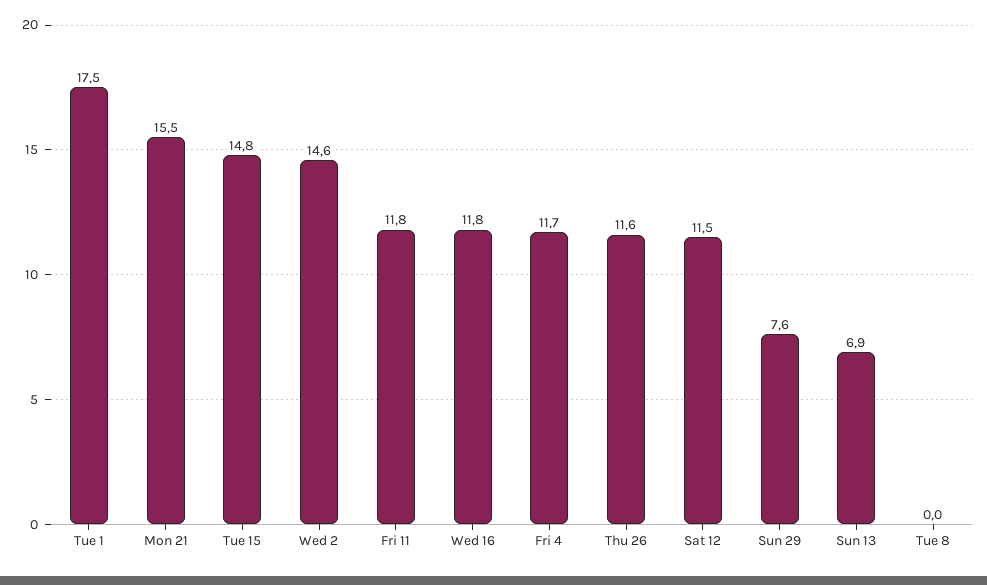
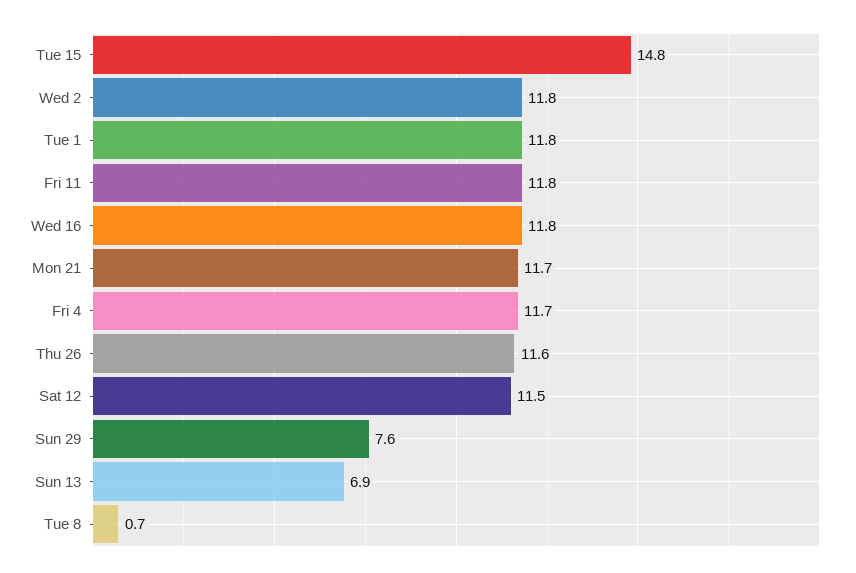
  {
-   "Tue 1": 17.5,
+   "Tue 1": 11.8,
-   "Mon 21": 15.5,
+   "Mon 21": 11.7,
    "Tue 15": 14.8,
-   "Wed 2": 14.6,
+   "Wed 2": 11.8,
    "Fri 11": 11.8,
    "Wed 16": 11.8,
    "Fri 4": 11.7,
    "Thu 26": 11.6,
    "Sat 12": 11.5,
    "Sun 29": 7.6,
    "Sun 13": 6.9,
-   "Tue 8": 0
+   "Tue 8": 0.7
  }

